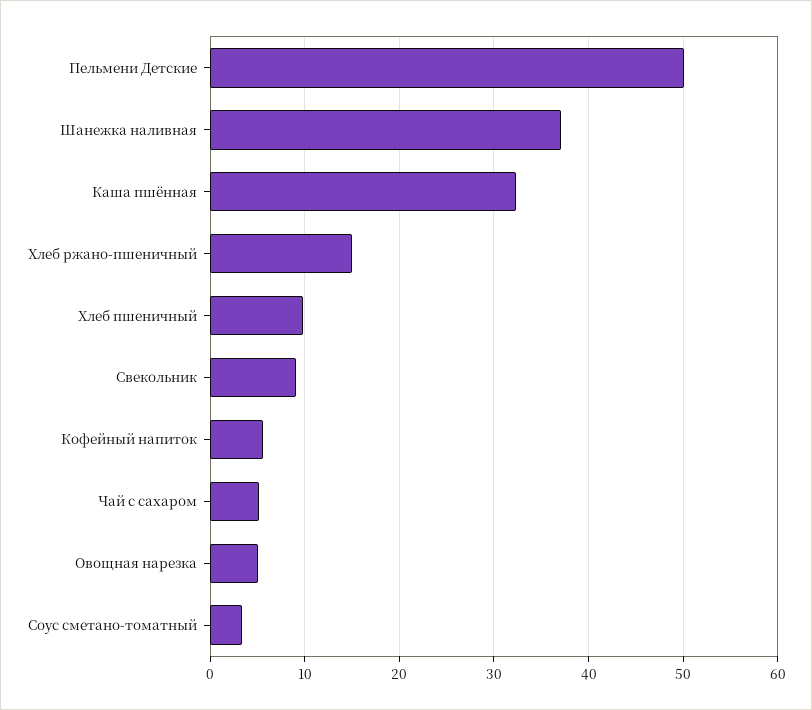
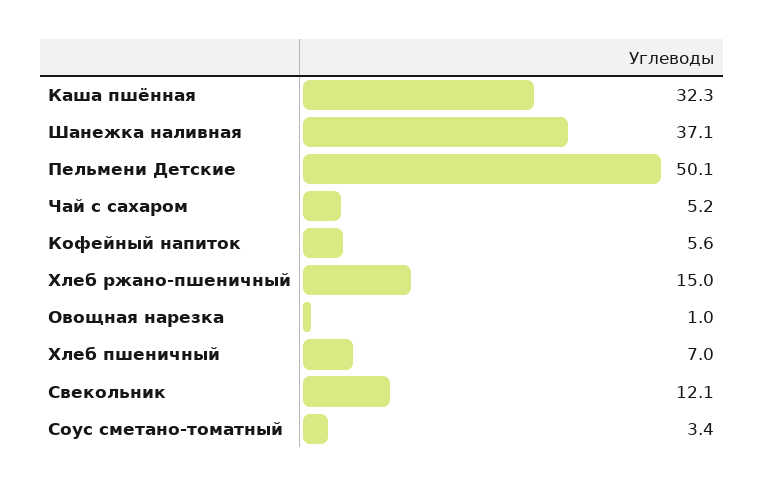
  {
    "Пельмени Детские": 50.1,
    "Шанежка наливная": 37.1,
    "Каша пшённая": 32.3,
    "Хлеб ржано-пшеничный": 15,
-   "Хлеб пшеничный": 10,
+   "Хлеб пшеничный": 7,
-   "Свекольник": 9,
+   "Свекольник": 12.1,
    "Кофейный напиток": 5.6,
    "Чай с сахаром": 5.2,
-   "Овощная нарезка": 5,
+   "Овощная нарезка": 1,
    "Соус сметано-томатный": 3.4
  }

